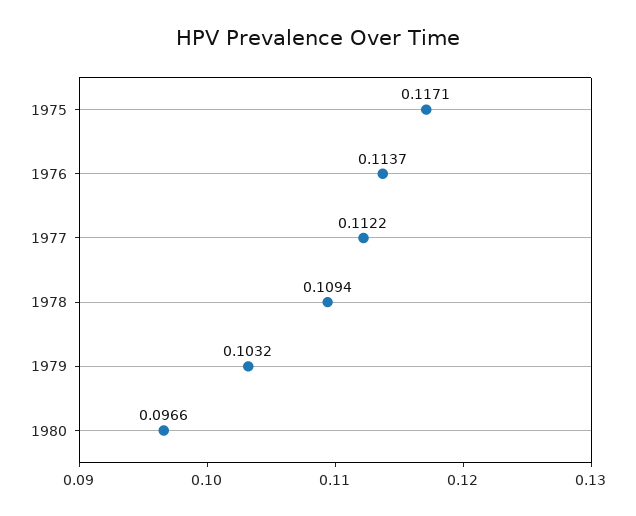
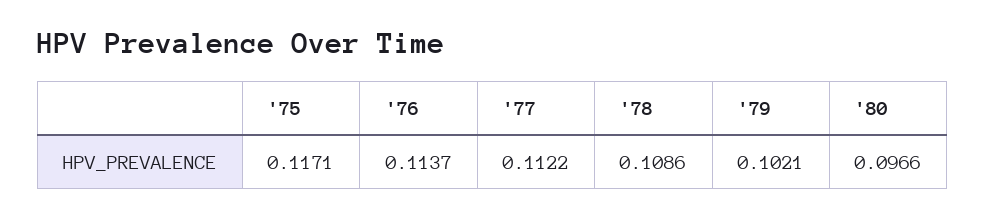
  {
    "1975": 0.1171,
    "1976": 0.1137,
    "1977": 0.1122,
-   "1978": 0.1094,
+   "1978": 0.1086,
-   "1979": 0.1032,
+   "1979": 0.1021,
    "1980": 0.0966
  }

